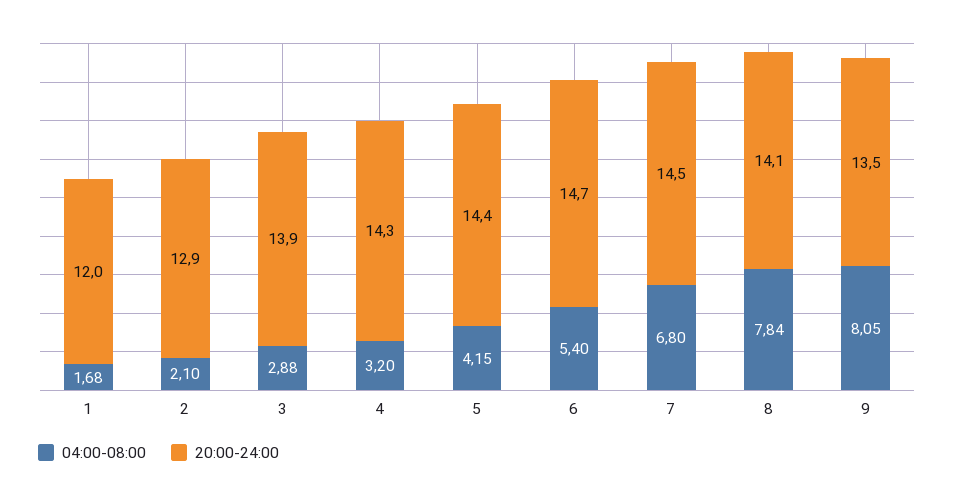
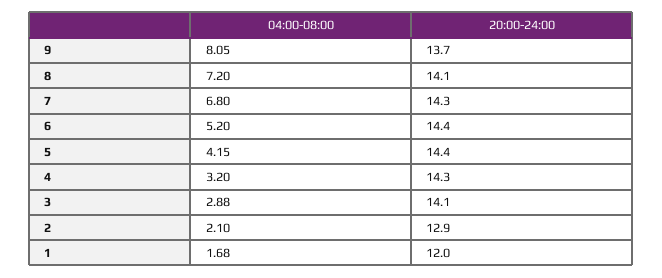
  {
    "04:00-08:00": {
      "1": 1.68,
      "2": 2.1,
      "3": 2.88,
      "4": 3.2,
      "5": 4.15,
-     "6": 5.4,
+     "6": 5.2,
      "7": 6.8,
-     "8": 7.84,
+     "8": 7.2,
      "9": 8.05
    },
    "20:00-24:00": {
      "1": 12,
      "2": 12.9,
-     "3": 13.9,
+     "3": 14.1,
      "4": 14.3,
      "5": 14.4,
-     "6": 14.7,
+     "6": 14.4,
-     "7": 14.5,
+     "7": 14.3,
      "8": 14.1,
-     "9": 13.5
+     "9": 13.7
    }
  }

